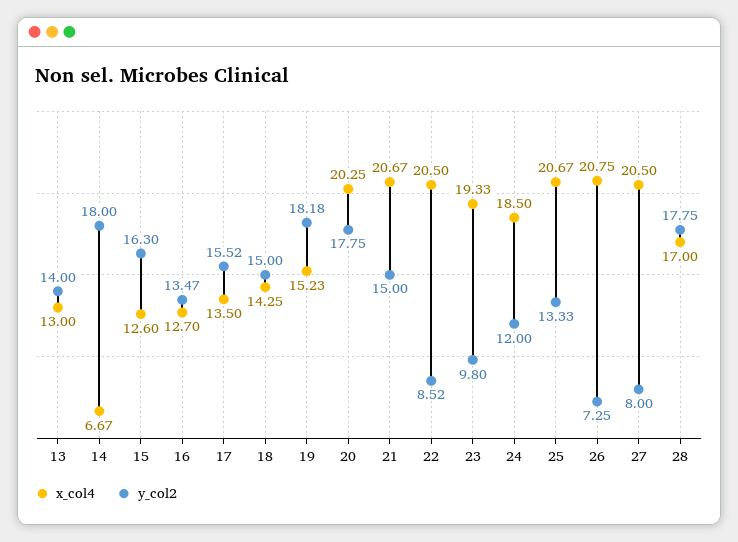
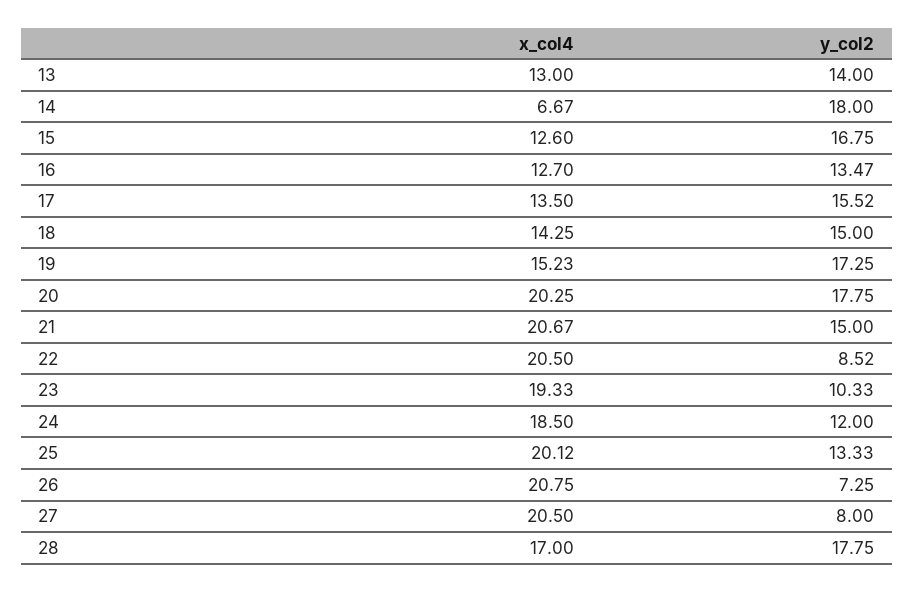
  {
    "x_col4": {
      "13": 13,
      "14": 6.67,
      "15": 12.6,
      "16": 12.7,
      "17": 13.5,
      "18": 14.25,
      "19": 15.23,
      "20": 20.25,
      "21": 20.67,
      "22": 20.5,
      "23": 19.33,
      "24": 18.5,
-     "25": 20.67,
+     "25": 20.12,
      "26": 20.75,
      "27": 20.5,
      "28": 17
    },
    "y_col2": {
      "13": 14,
      "14": 18,
-     "15": 16.3,
+     "15": 16.75,
      "16": 13.47,
      "17": 15.52,
      "18": 15,
-     "19": 18.18,
+     "19": 17.25,
      "20": 17.75,
      "21": 15,
      "22": 8.52,
-     "23": 9.8,
+     "23": 10.33,
      "24": 12,
      "25": 13.33,
      "26": 7.25,
      "27": 8,
      "28": 17.75
    }
  }

